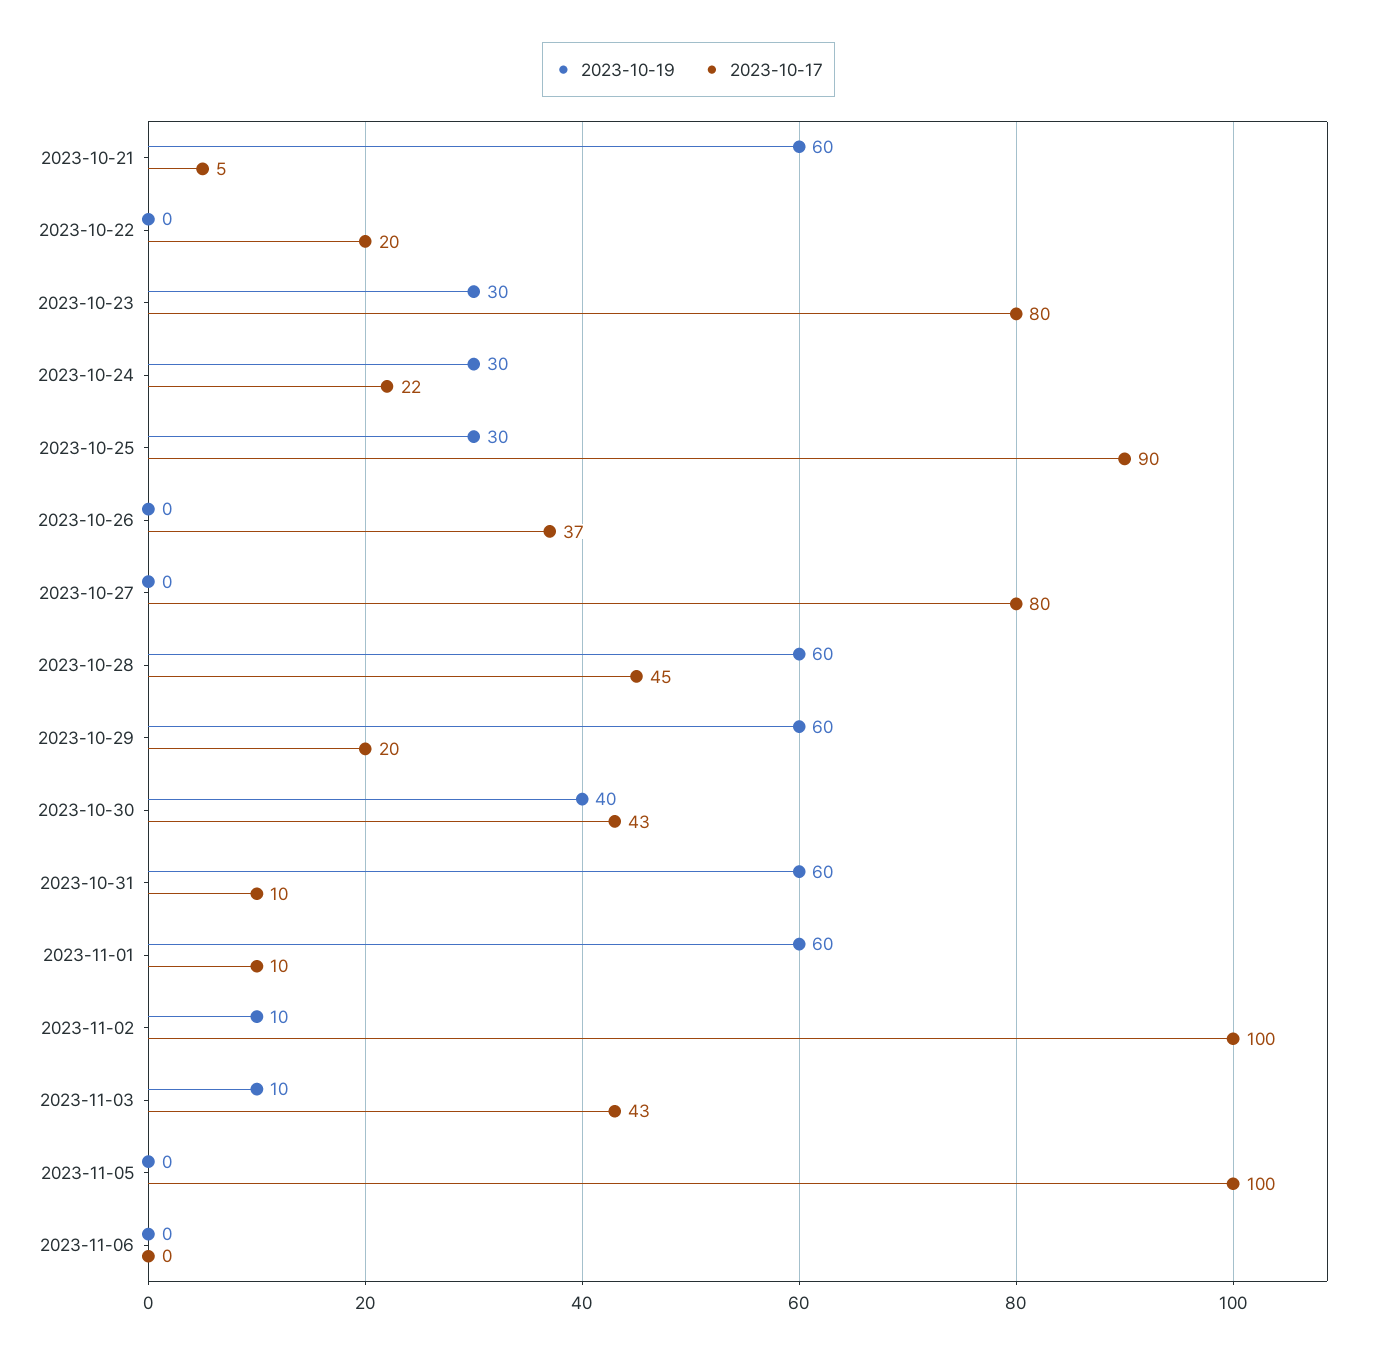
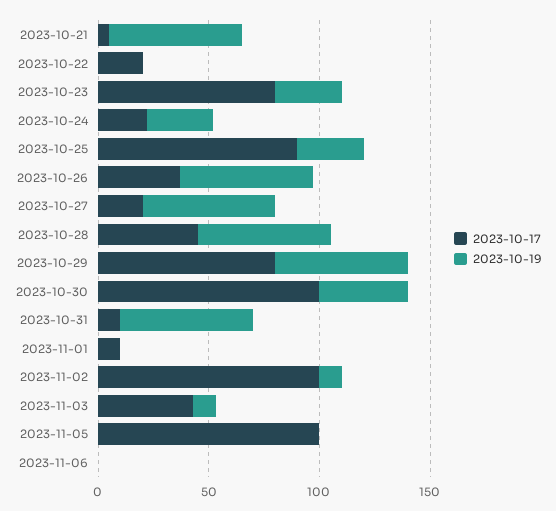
  {
    "2023-10-19": {
      "2023-10-21": 60,
      "2023-10-22": 0,
      "2023-10-23": 30,
      "2023-10-24": 30,
      "2023-10-25": 30,
-     "2023-10-26": 0,
+     "2023-10-26": 60,
-     "2023-10-27": 0,
+     "2023-10-27": 60,
      "2023-10-28": 60,
      "2023-10-29": 60,
      "2023-10-30": 40,
      "2023-10-31": 60,
-     "2023-11-01": 60,
+     "2023-11-01": 0,
      "2023-11-02": 10,
      "2023-11-03": 10,
      "2023-11-05": 0,
      "2023-11-06": 0
    },
    "2023-10-17": {
      "2023-10-21": 5,
      "2023-10-22": 20,
      "2023-10-23": 80,
      "2023-10-24": 22,
      "2023-10-25": 90,
      "2023-10-26": 37,
-     "2023-10-27": 80,
+     "2023-10-27": 20,
      "2023-10-28": 45,
-     "2023-10-29": 20,
+     "2023-10-29": 80,
-     "2023-10-30": 43,
+     "2023-10-30": 100,
      "2023-10-31": 10,
      "2023-11-01": 10,
      "2023-11-02": 100,
      "2023-11-03": 43,
      "2023-11-05": 100,
      "2023-11-06": 0
    }
  }

